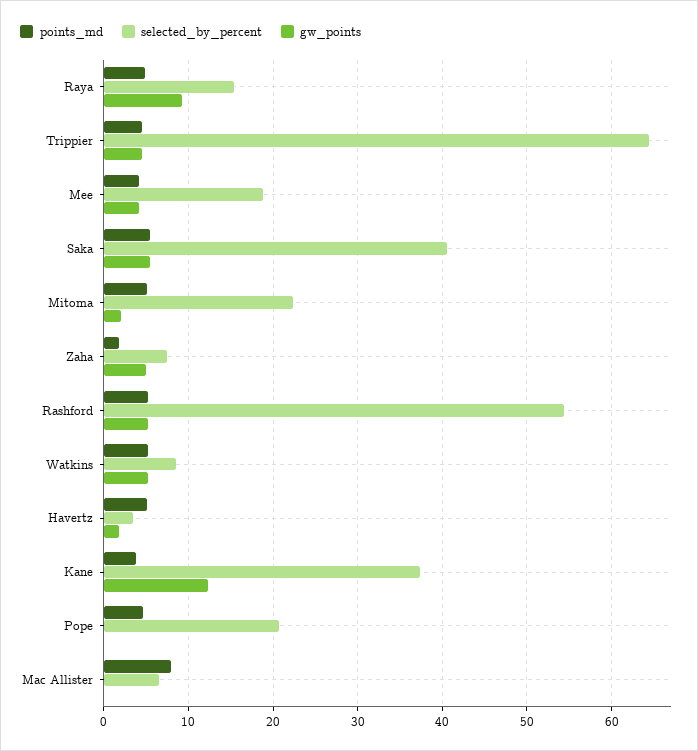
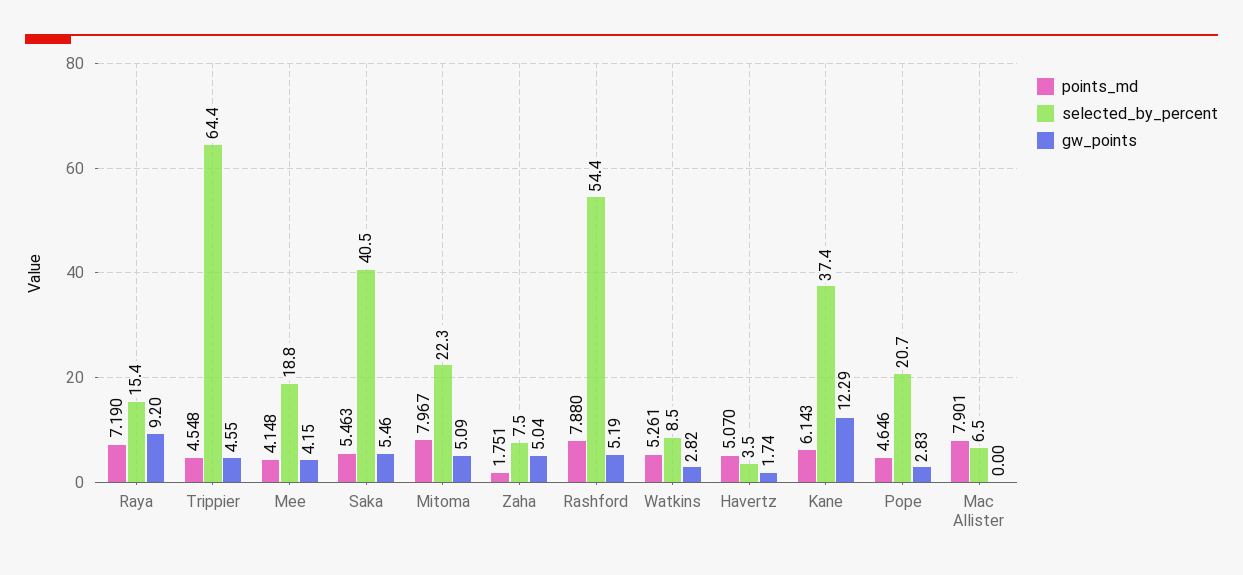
  {
    "points_md": {
-     "Raya": 5,
+     "Raya": 7.19,
      "Trippier": 4.548,
      "Mee": 4.148,
      "Saka": 5.463,
-     "Mitoma": 5,
+     "Mitoma": 7.967,
      "Zaha": 1.751,
-     "Rashford": 5,
+     "Rashford": 7.88,
      "Watkins": 5.261,
      "Havertz": 5.07,
-     "Kane": 4,
+     "Kane": 6.143,
      "Pope": 4.646,
      "Mac Allister": 7.901
    },
    "selected_by_percent": {
      "Raya": 15.4,
      "Trippier": 64.4,
      "Mee": 18.8,
      "Saka": 40.5,
      "Mitoma": 22.3,
      "Zaha": 7.5,
      "Rashford": 54.4,
      "Watkins": 8.5,
      "Havertz": 3.5,
      "Kane": 37.4,
      "Pope": 20.7,
      "Mac Allister": 6.5
    },
    "gw_points": {
      "Raya": 9.2,
      "Trippier": 4.55,
      "Mee": 4.15,
      "Saka": 5.46,
-     "Mitoma": 2,
+     "Mitoma": 5.09,
      "Zaha": 5.04,
      "Rashford": 5.19,
-     "Watkins": 5,
+     "Watkins": 2.82,
      "Havertz": 1.74,
      "Kane": 12.29,
-     "Pope": 0,
+     "Pope": 2.83,
      "Mac Allister": 0
    }
  }

